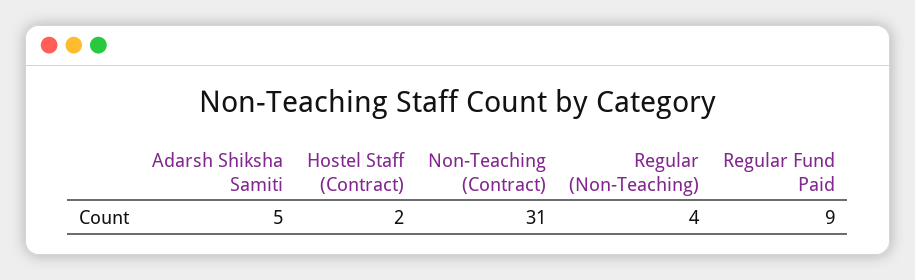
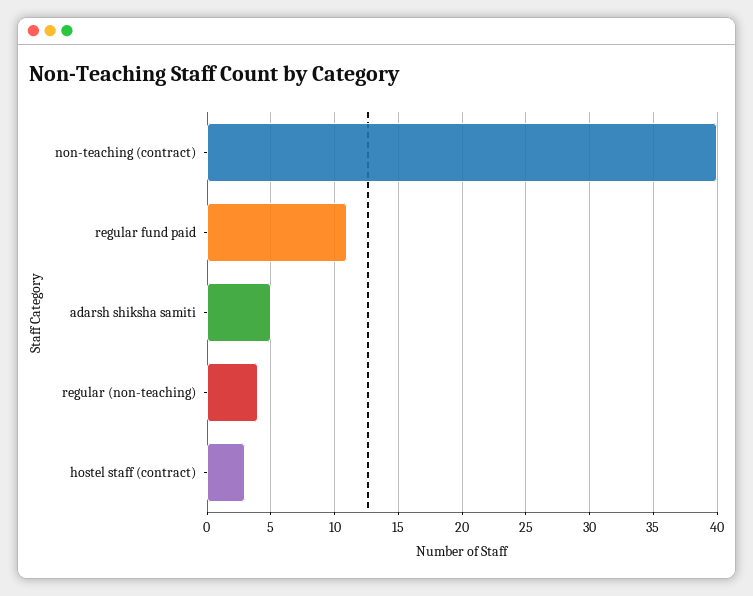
  {
    "Adarsh Shiksha Samiti": 5,
-   "Hostel Staff (Contract)": 2,
+   "Hostel Staff (Contract)": 3,
-   "Non-Teaching (Contract)": 31,
+   "Non-Teaching (Contract)": 40,
    "Regular (Non-Teaching)": 4,
-   "Regular Fund Paid": 9
+   "Regular Fund Paid": 11
  }

